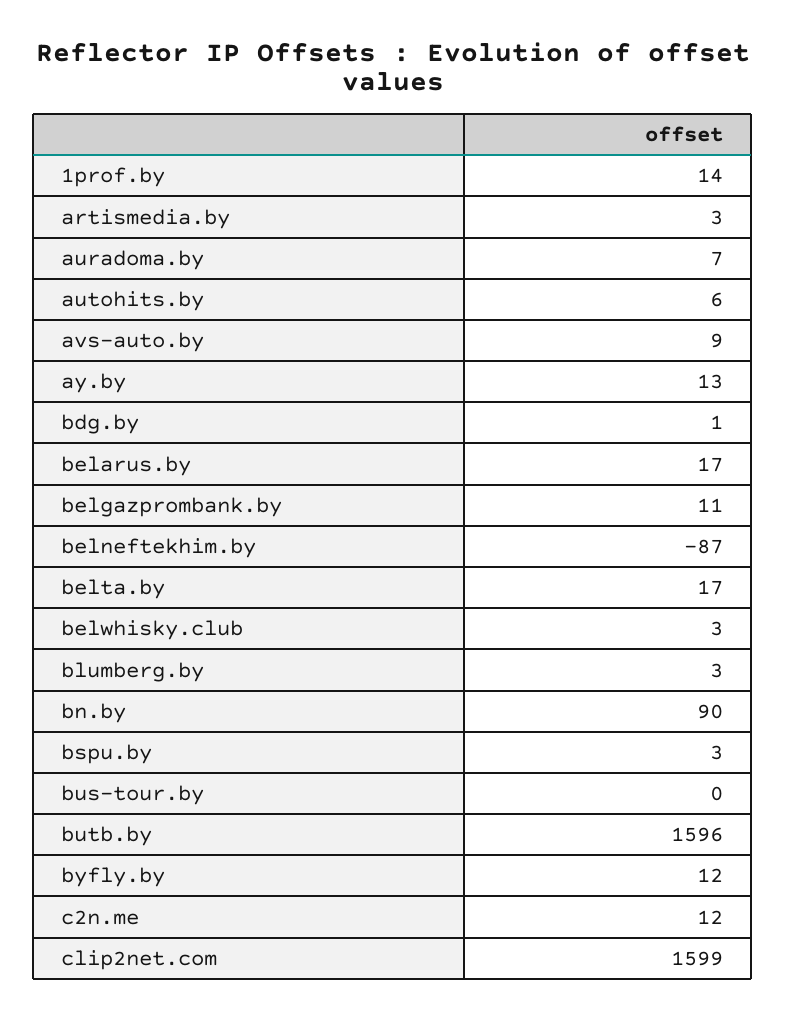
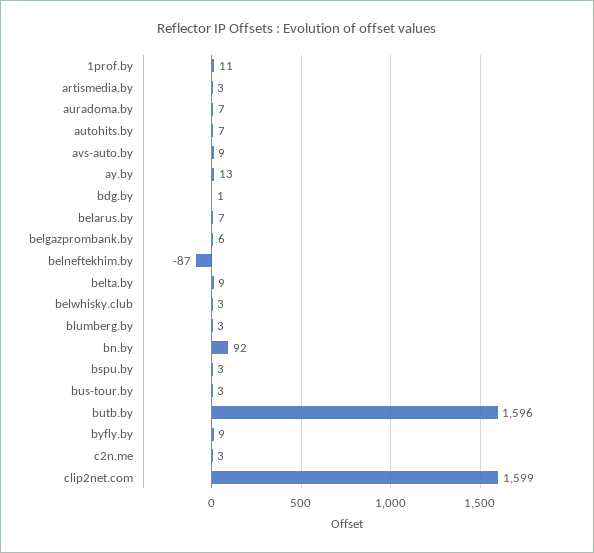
  {
-   "1prof.by": 14,
+   "1prof.by": 11,
    "artismedia.by": 3,
    "auradoma.by": 7,
-   "autohits.by": 6,
+   "autohits.by": 7,
    "avs-auto.by": 9,
    "ay.by": 13,
    "bdg.by": 1,
-   "belarus.by": 17,
+   "belarus.by": 7,
-   "belgazprombank.by": 11,
+   "belgazprombank.by": 6,
    "belneftekhim.by": -87,
-   "belta.by": 17,
+   "belta.by": 9,
    "belwhisky.club": 3,
    "blumberg.by": 3,
-   "bn.by": 90,
+   "bn.by": 92,
    "bspu.by": 3,
-   "bus-tour.by": 0,
+   "bus-tour.by": 3,
    "butb.by": 1596,
-   "byfly.by": 12,
+   "byfly.by": 9,
-   "c2n.me": 12,
+   "c2n.me": 3,
    "clip2net.com": 1599
  }

